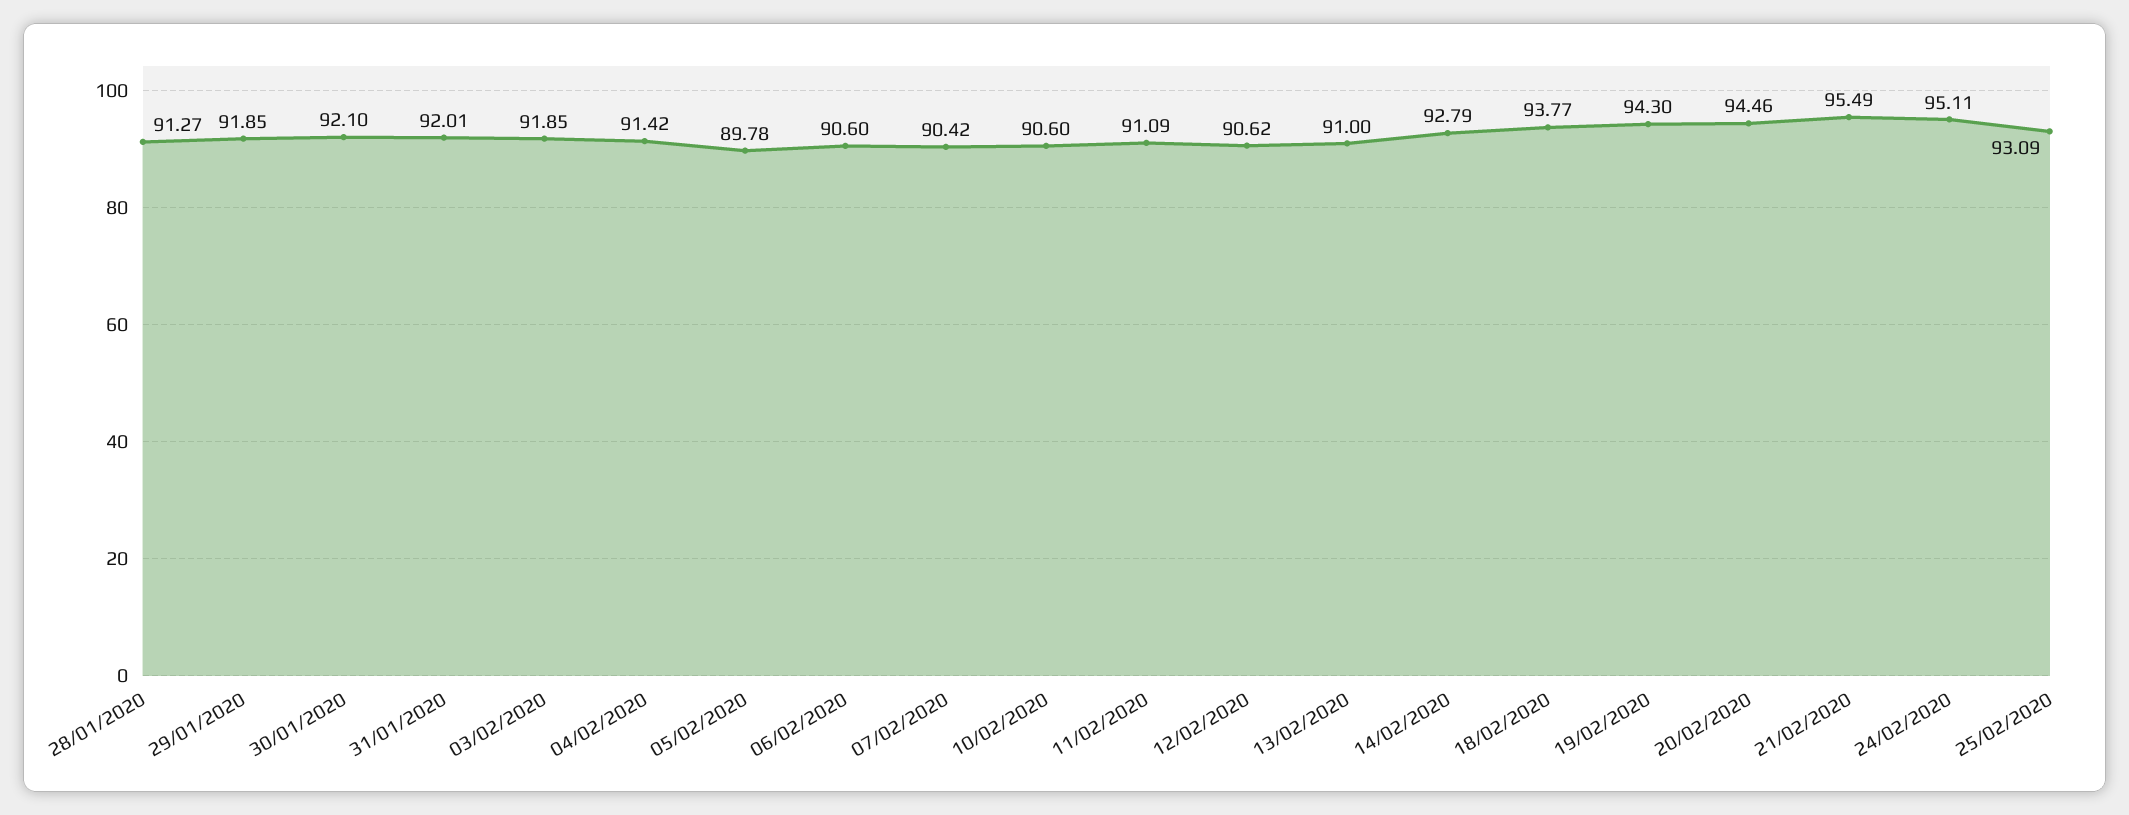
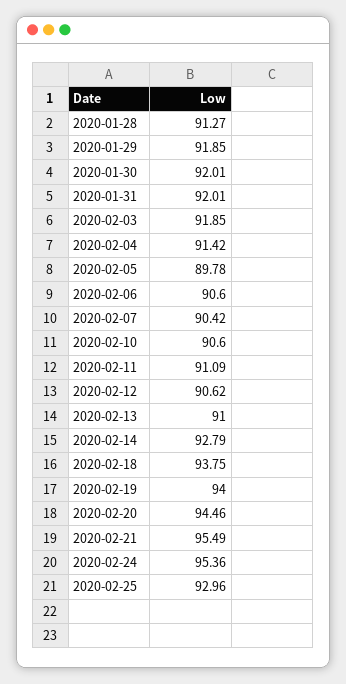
  {
    "28/01/2020": 91.27,
    "29/01/2020": 91.85,
-   "30/01/2020": 92.1,
+   "30/01/2020": 92.01,
    "31/01/2020": 92.01,
    "03/02/2020": 91.85,
    "04/02/2020": 91.42,
    "05/02/2020": 89.78,
    "06/02/2020": 90.6,
    "07/02/2020": 90.42,
    "10/02/2020": 90.6,
    "11/02/2020": 91.09,
    "12/02/2020": 90.62,
    "13/02/2020": 91,
    "14/02/2020": 92.79,
-   "18/02/2020": 93.77,
+   "18/02/2020": 93.75,
-   "19/02/2020": 94.3,
+   "19/02/2020": 94,
    "20/02/2020": 94.46,
    "21/02/2020": 95.49,
-   "24/02/2020": 95.11,
+   "24/02/2020": 95.36,
-   "25/02/2020": 93.09
+   "25/02/2020": 92.96
  }

